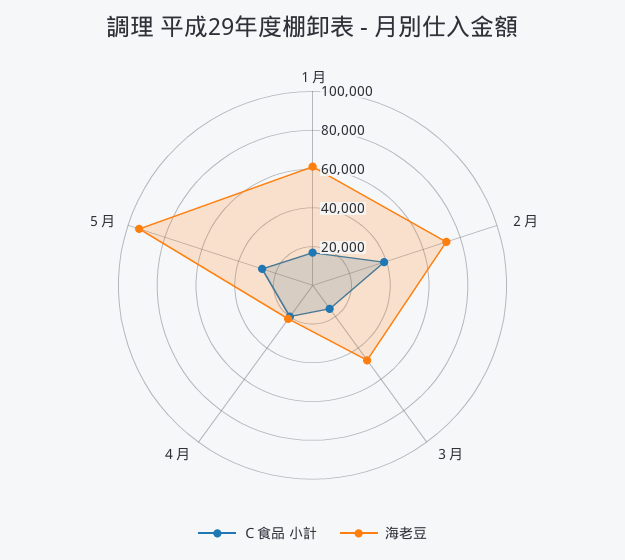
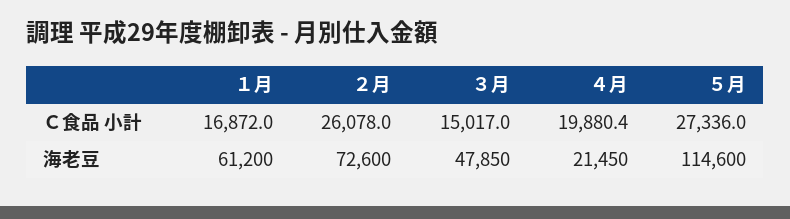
  {
    "Ｃ食品 小計": {
      "１月": 16872,
-     "２月": 40000,
+     "２月": 26078,
      "３月": 15017,
      "４月": 19880.4,
      "５月": 27336
    },
    "海老豆": {
      "１月": 61200,
      "２月": 72600,
      "３月": 47850,
      "４月": 21450,
-     "５月": 95000
+     "５月": 114600
    }
  }

